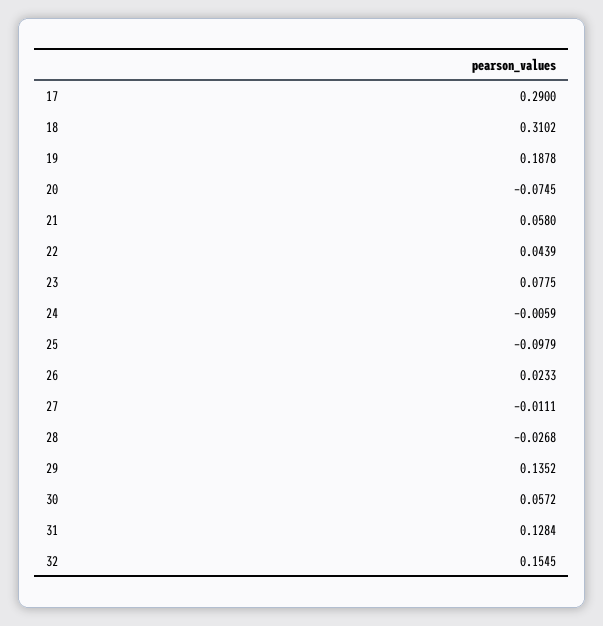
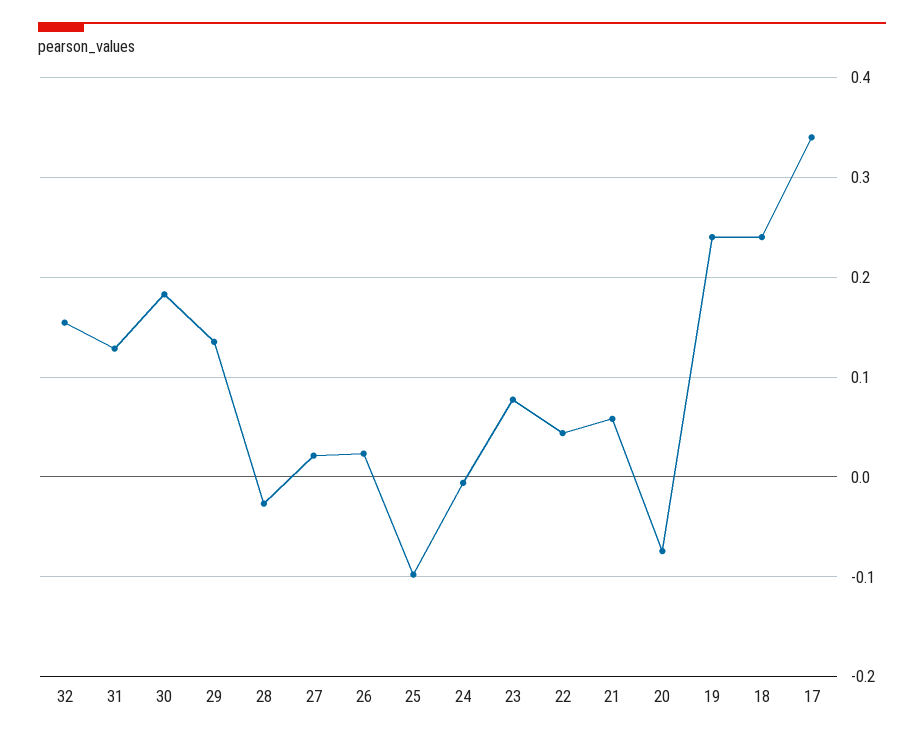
  {
-   "17": 0.29,
+   "17": 0.34,
-   "18": 0.3102,
+   "18": 0.24,
-   "19": 0.1878,
+   "19": 0.24,
    "20": -0.0745,
    "21": 0.058,
    "22": 0.0439,
    "23": 0.0775,
    "24": -0.0059,
    "25": -0.0979,
    "26": 0.0233,
-   "27": -0.0111,
+   "27": 0.02,
    "28": -0.0268,
    "29": 0.1352,
-   "30": 0.0572,
+   "30": 0.18,
    "31": 0.1284,
    "32": 0.1545
  }

